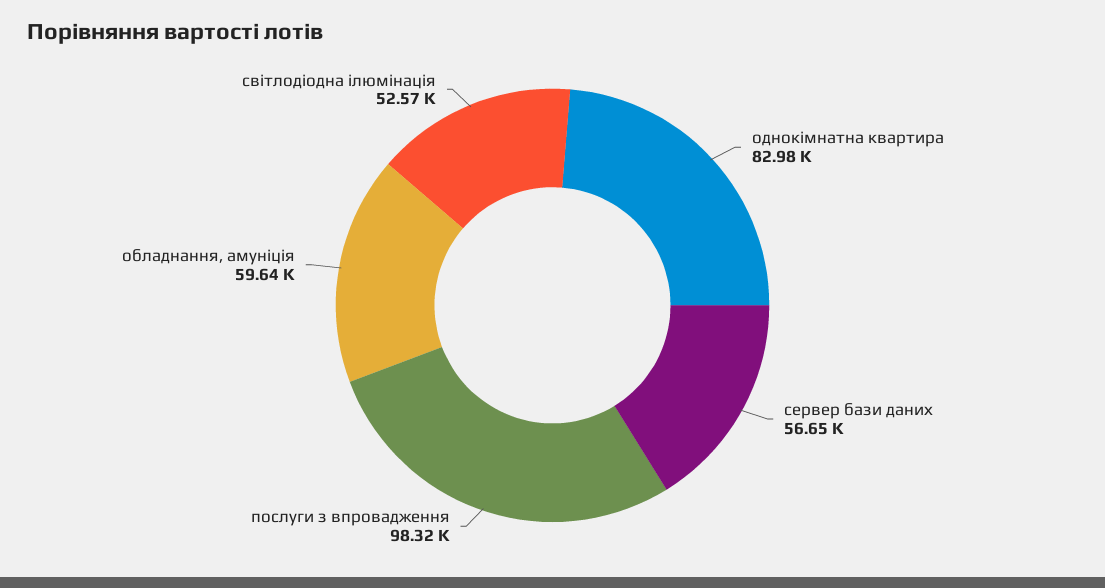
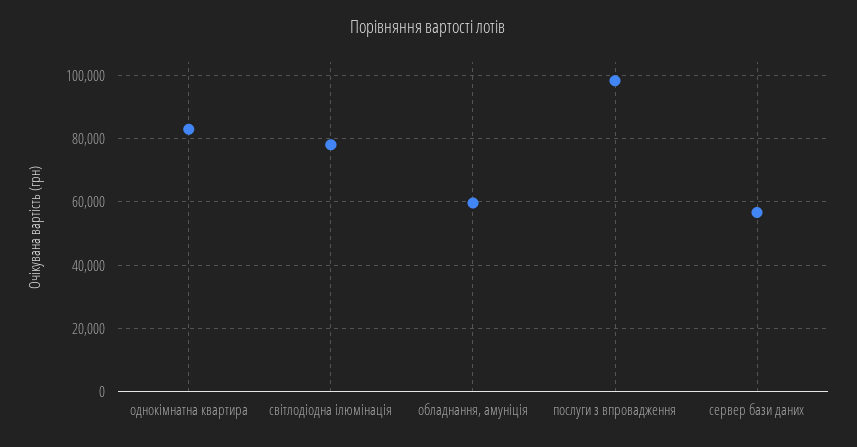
  {
    "однокімнатна квартира": 82980,
    "сервер бази даних": 56650,
    "послуги з впровадження": 98320,
    "обладнання, амуніція": 59640,
-   "світлодіодна ілюмінація": 52570
+   "світлодіодна ілюмінація": 78000
  }

